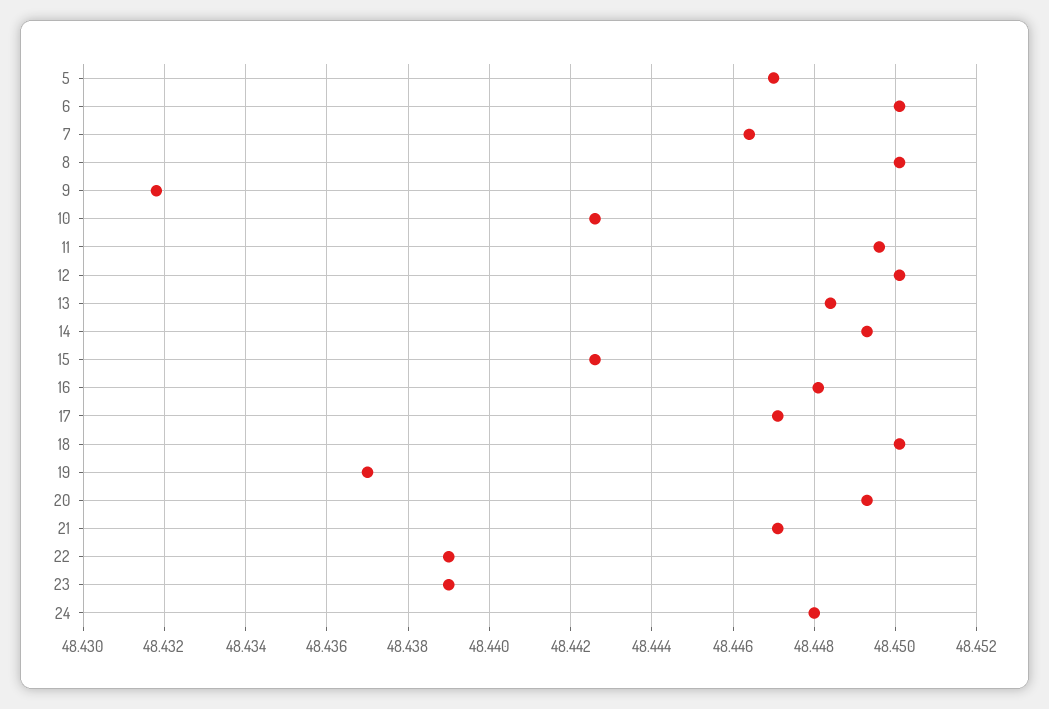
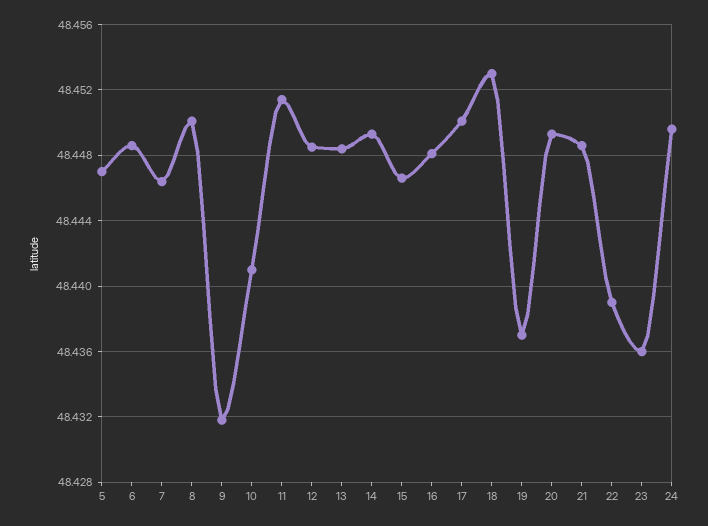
  {
    "5": 48.447,
-   "6": 48.45,
+   "6": 48.4485,
    "7": 48.4465,
    "8": 48.45,
    "9": 48.432,
-   "10": 48.4425,
+   "10": 48.441,
-   "11": 48.4495,
+   "11": 48.4515,
-   "12": 48.45,
+   "12": 48.4485,
    "13": 48.4485,
    "14": 48.4495,
-   "15": 48.4425,
+   "15": 48.4465,
    "16": 48.448,
-   "17": 48.447,
+   "17": 48.45,
-   "18": 48.45,
+   "18": 48.453,
    "19": 48.437,
    "20": 48.4495,
-   "21": 48.447,
+   "21": 48.4485,
    "22": 48.439,
-   "23": 48.439,
+   "23": 48.436,
-   "24": 48.448
+   "24": 48.4495
  }

